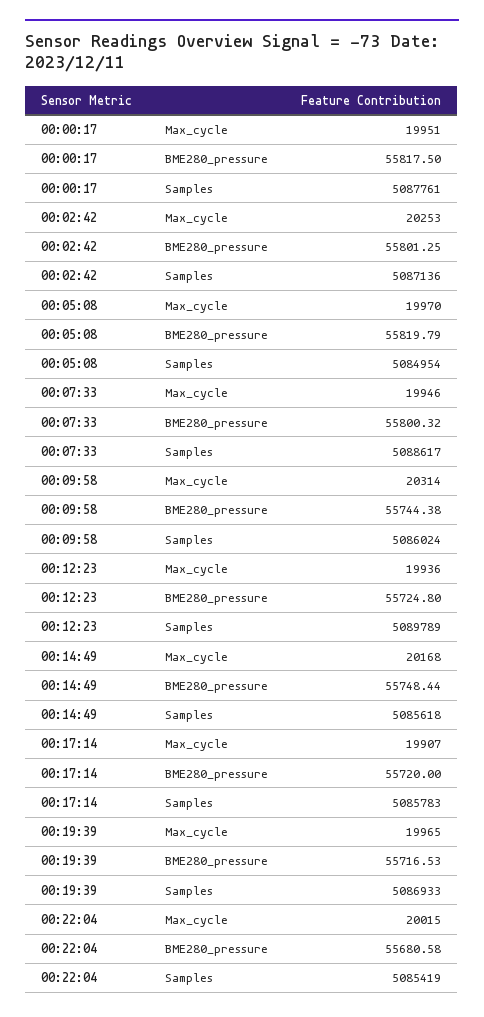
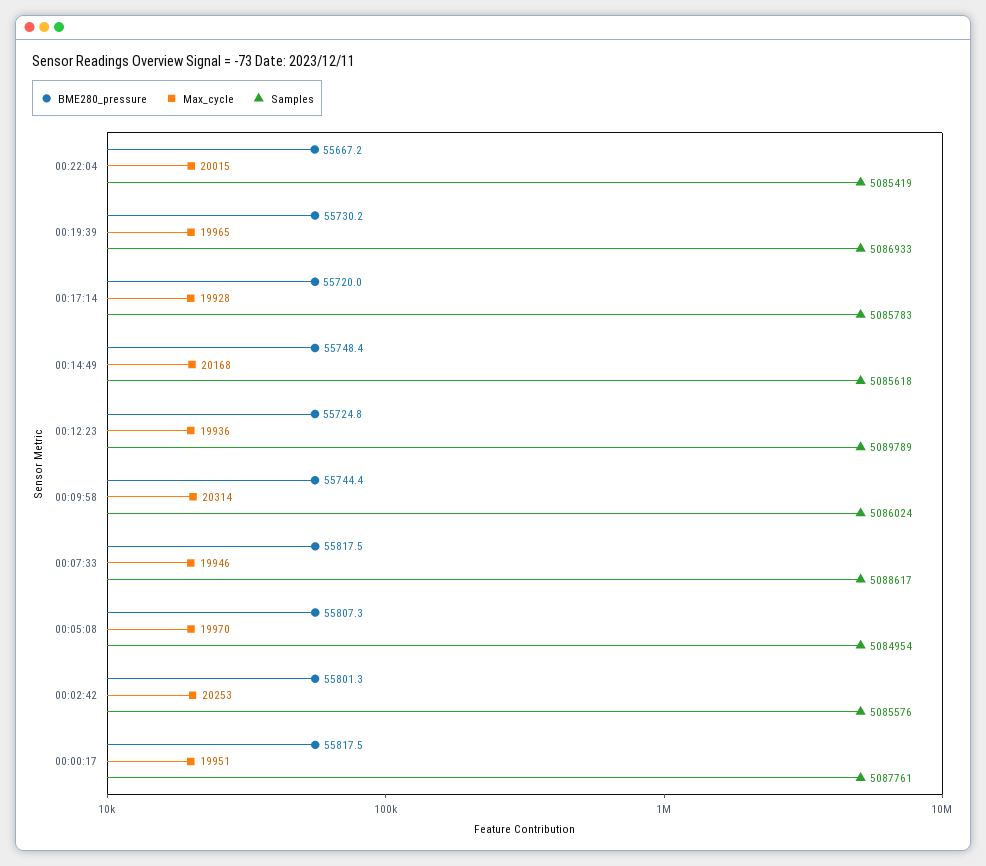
  {
    "Max_cycle": {
      "00:00:17": 19951,
      "00:02:42": 20253,
      "00:05:08": 19970,
      "00:07:33": 19946,
      "00:09:58": 20314,
      "00:12:23": 19936,
      "00:14:49": 20168,
-     "00:17:14": 19907,
+     "00:17:14": 19928,
      "00:19:39": 19965,
      "00:22:04": 20015
    },
    "BME280_pressure": {
      "00:00:17": 55817.5,
      "00:02:42": 55801.25,
-     "00:05:08": 55819.79,
+     "00:05:08": 55807.3,
-     "00:07:33": 55800.32,
+     "00:07:33": 55817.5,
      "00:09:58": 55744.38,
      "00:12:23": 55724.8,
      "00:14:49": 55748.44,
      "00:17:14": 55720,
-     "00:19:39": 55716.53,
+     "00:19:39": 55730.2,
-     "00:22:04": 55680.58
+     "00:22:04": 55667.2
    },
    "Samples": {
      "00:00:17": 5087761,
-     "00:02:42": 5087136,
+     "00:02:42": 5085576,
      "00:05:08": 5084954,
      "00:07:33": 5088617,
      "00:09:58": 5086024,
      "00:12:23": 5089789,
      "00:14:49": 5085618,
      "00:17:14": 5085783,
      "00:19:39": 5086933,
      "00:22:04": 5085419
    }
  }

